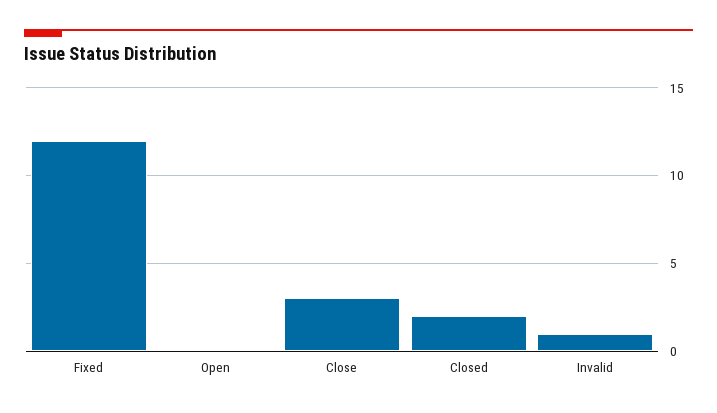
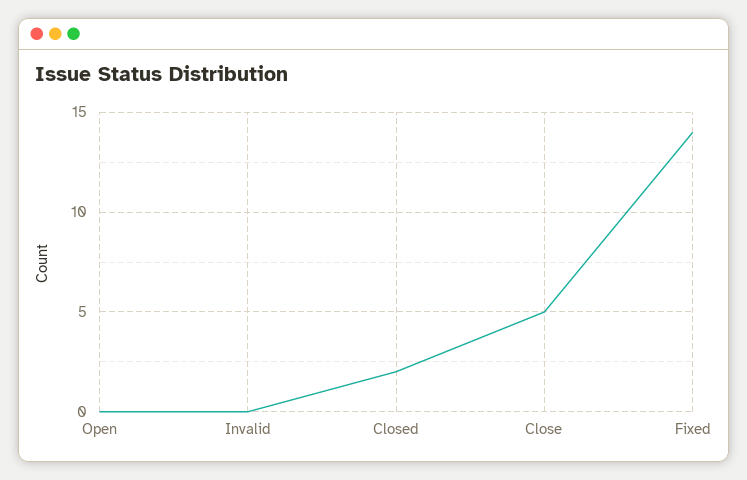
  {
-   "Fixed": 12,
+   "Fixed": 14,
    "Open": 0,
-   "Close": 3,
+   "Close": 5,
    "Closed": 2,
-   "Invalid": 1
+   "Invalid": 0
  }

